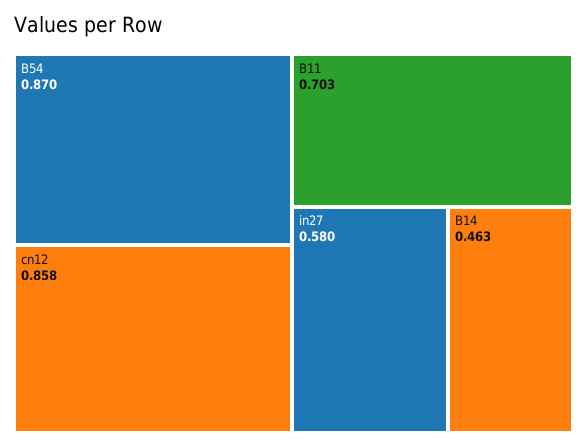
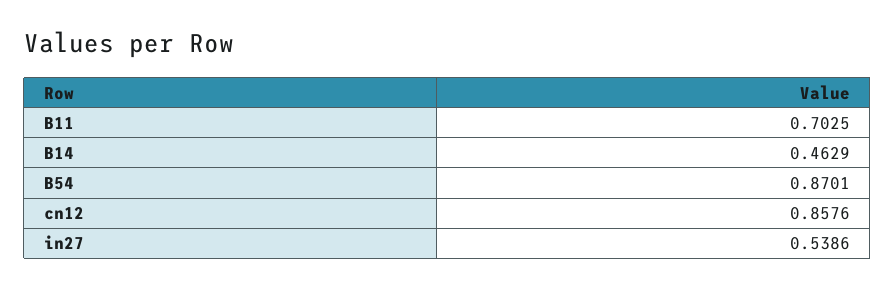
  {
    "B54": 0.8701,
    "cn12": 0.8576,
    "B11": 0.7025,
-   "in27": 0.58,
+   "in27": 0.5386,
    "B14": 0.4629
  }

